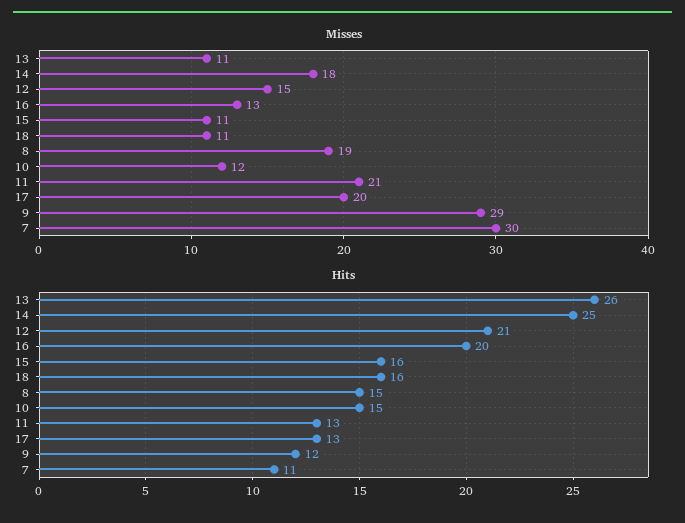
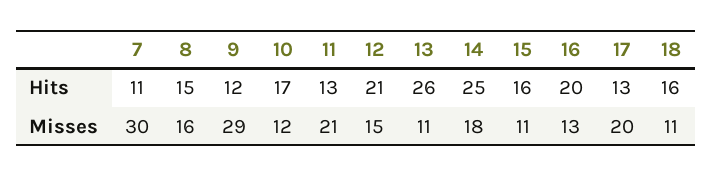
  {
    "Misses": {
      "13": 11,
      "14": 18,
      "12": 15,
      "16": 13,
      "15": 11,
      "18": 11,
-     "8": 19,
+     "8": 16,
      "10": 12,
      "11": 21,
      "17": 20,
      "9": 29,
      "7": 30
    },
    "Hits": {
      "13": 26,
      "14": 25,
      "12": 21,
      "16": 20,
      "15": 16,
      "18": 16,
      "8": 15,
-     "10": 15,
+     "10": 17,
      "11": 13,
      "17": 13,
      "9": 12,
      "7": 11
    }
  }

